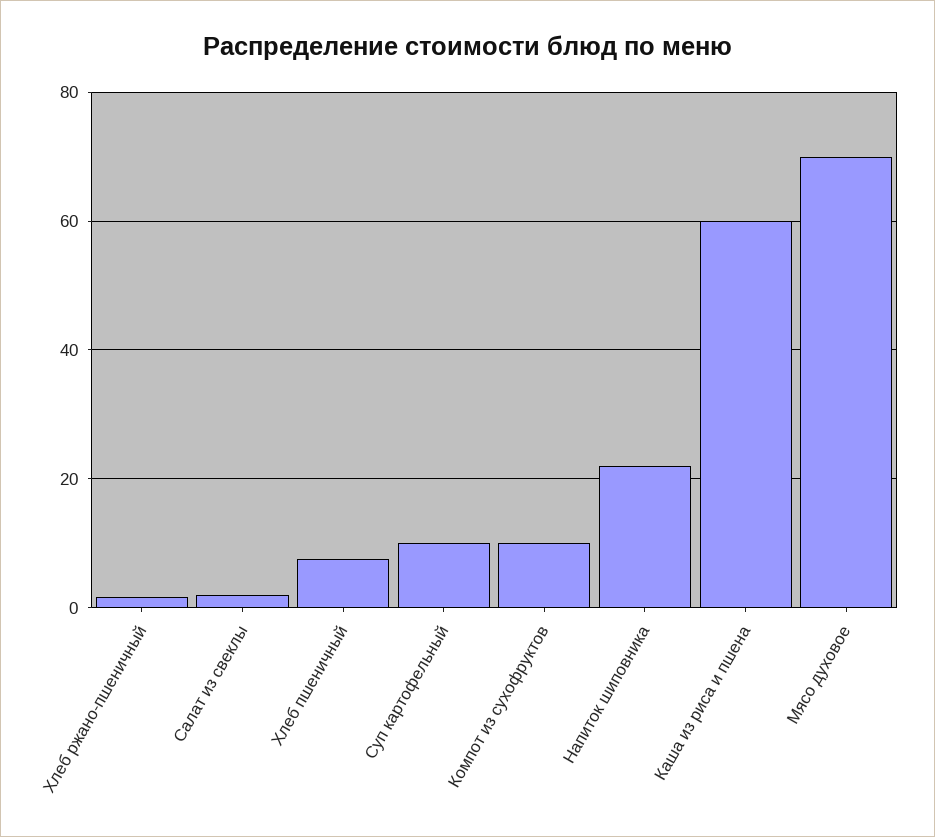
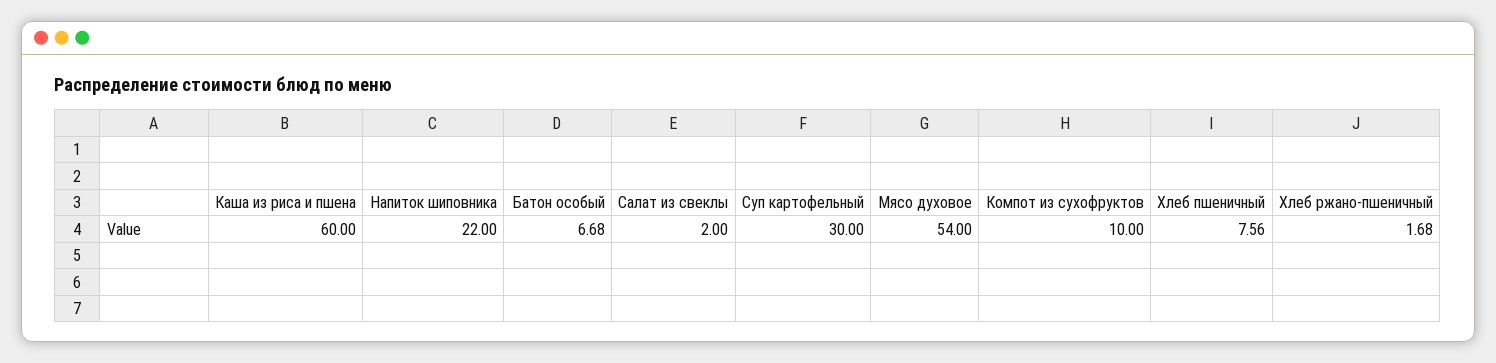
  {
    "Хлеб ржано-пшеничный": 1.68,
    "Салат из свеклы": 2,
    "Хлеб пшеничный": 7.56,
-   "Суп картофельный": 10,
+   "Суп картофельный": 30,
    "Компот из сухофруктов": 10,
    "Напиток шиповника": 22,
    "Каша из риса и пшена": 60,
-   "Мясо духовое": 70
+   "Мясо духовое": 54,
+   "Батон особый": 6.68
  }

